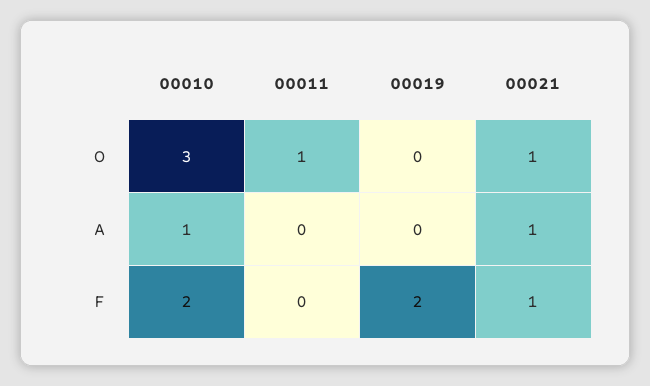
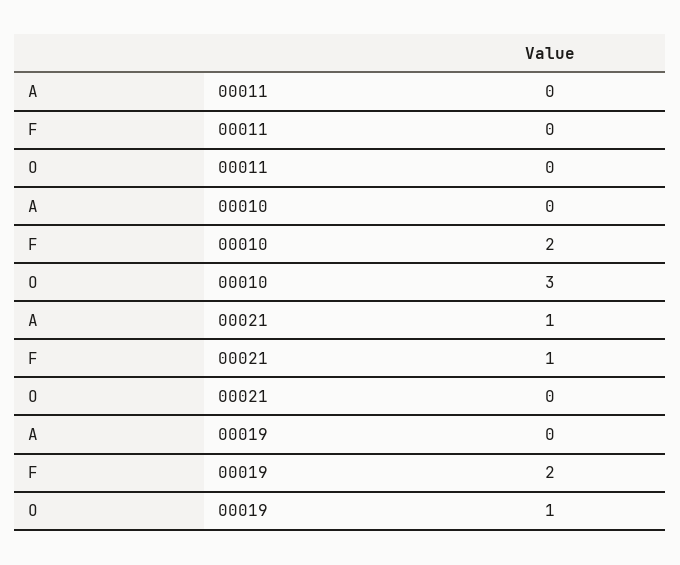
  {
    "00010": {
      "O": 3,
-     "A": 1,
+     "A": 0,
      "F": 2
    },
    "00011": {
-     "O": 1,
+     "O": 0,
      "A": 0,
      "F": 0
    },
    "00019": {
-     "O": 0,
+     "O": 1,
      "A": 0,
      "F": 2
    },
    "00021": {
-     "O": 1,
+     "O": 0,
      "A": 1,
      "F": 1
    }
  }

